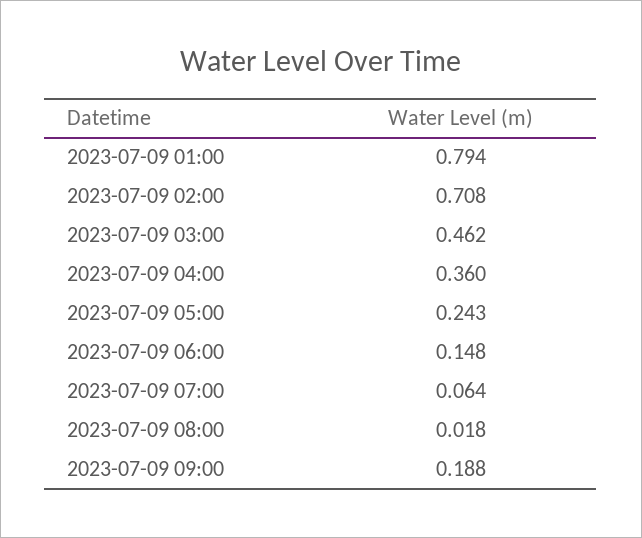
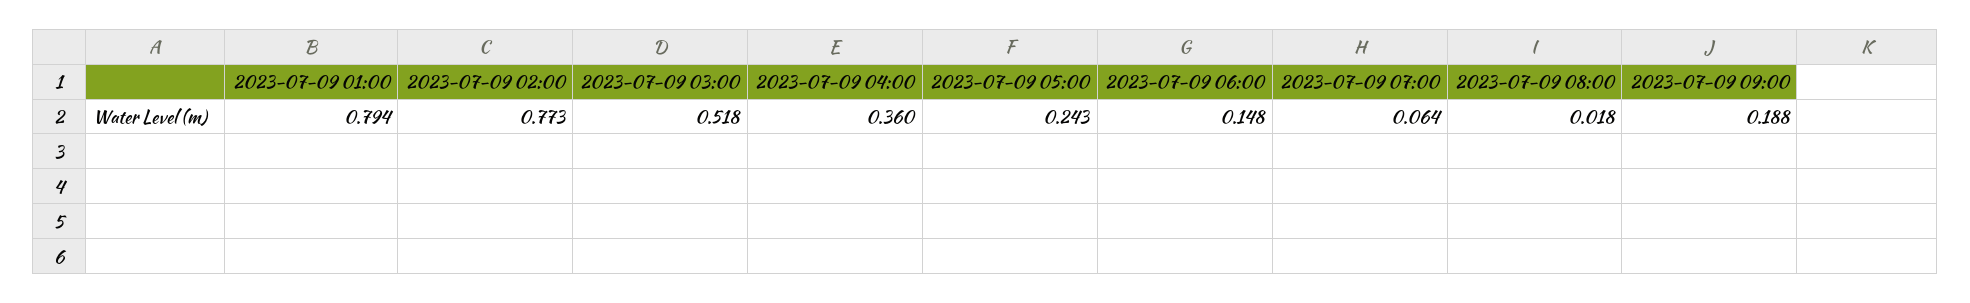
  {
    "2023-07-09 01:00": 0.794,
-   "2023-07-09 02:00": 0.708,
+   "2023-07-09 02:00": 0.773,
-   "2023-07-09 03:00": 0.462,
+   "2023-07-09 03:00": 0.518,
    "2023-07-09 04:00": 0.36,
    "2023-07-09 05:00": 0.243,
    "2023-07-09 06:00": 0.148,
    "2023-07-09 07:00": 0.064,
    "2023-07-09 08:00": 0.018,
    "2023-07-09 09:00": 0.188
  }

